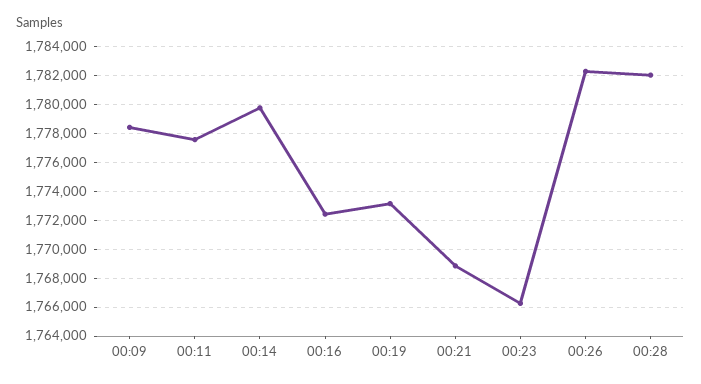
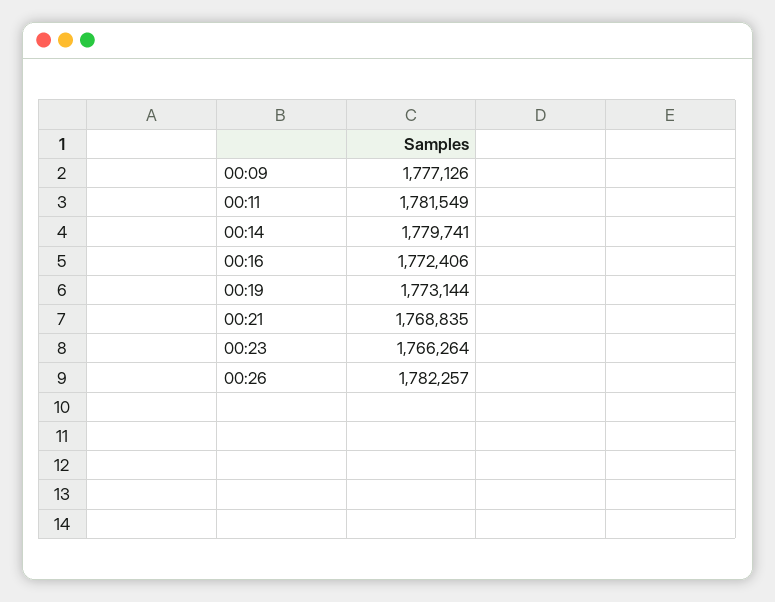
  {
-   "00:09": 1778500,
+   "00:09": 1777126,
-   "00:11": 1777500,
+   "00:11": 1781549,
    "00:14": 1779741,
    "00:16": 1772406,
    "00:19": 1773144,
    "00:21": 1768835,
    "00:23": 1766264,
-   "00:26": 1782257,
+   "00:26": 1782257
-   "00:28": 1782000
  }

